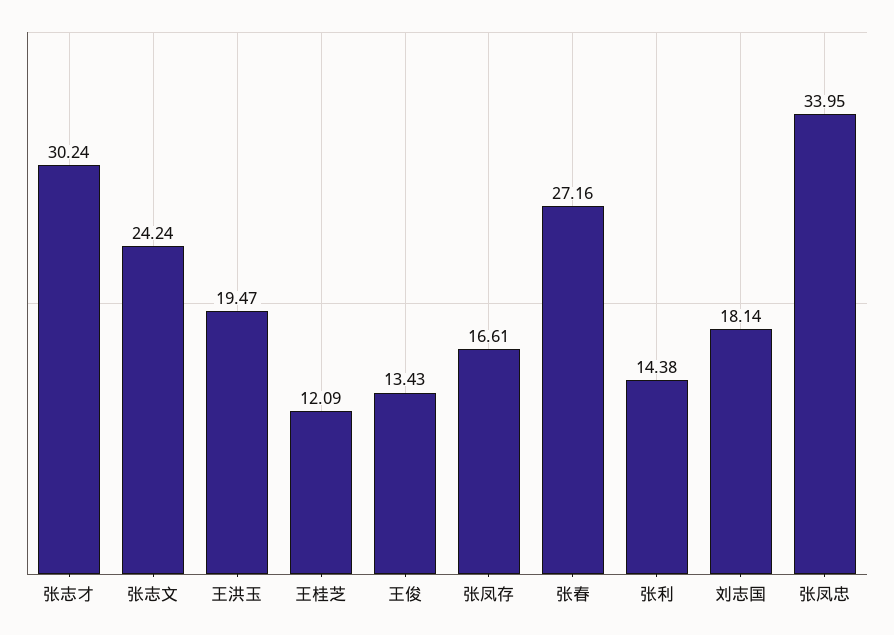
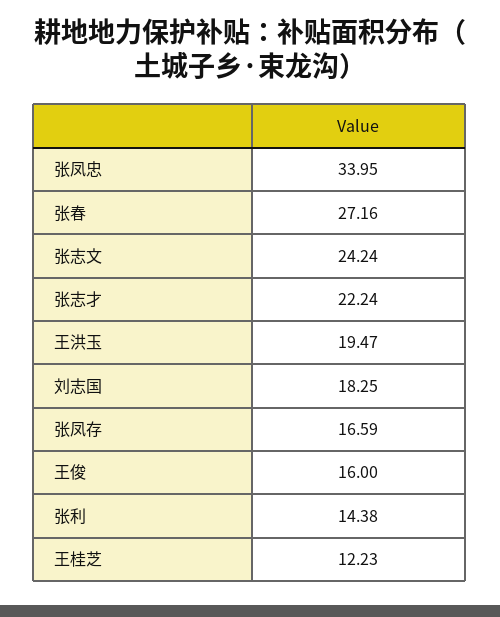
  {
-   "张志才": 30.24,
+   "张志才": 22.24,
    "张志文": 24.24,
    "王洪玉": 19.47,
-   "王桂芝": 12.09,
+   "王桂芝": 12.23,
-   "王俊": 13.43,
+   "王俊": 16,
-   "张凤存": 16.61,
+   "张凤存": 16.59,
    "张春": 27.16,
    "张利": 14.38,
-   "刘志国": 18.14,
+   "刘志国": 18.25,
    "张凤忠": 33.95
  }

